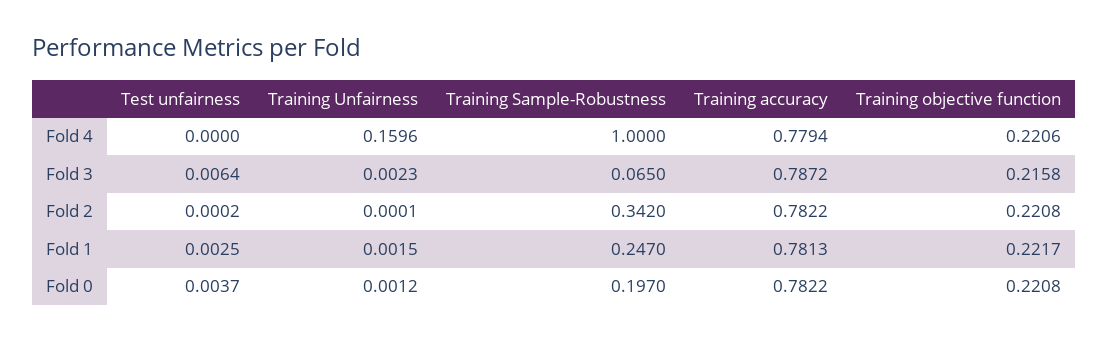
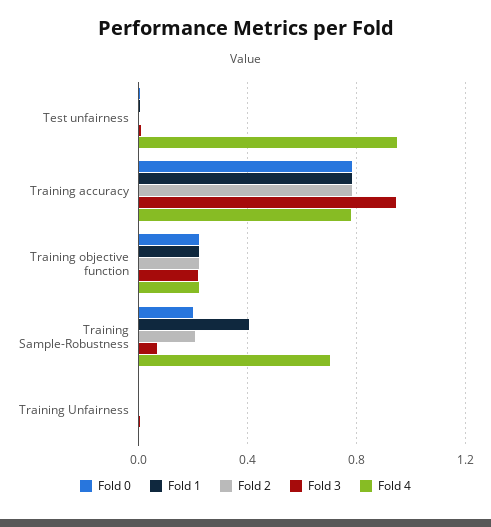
  {
    "Fold 4": {
-     "Test unfairness": 0,
+     "Test unfairness": 0.95,
-     "Training Unfairness": 0.1596,
+     "Training Unfairness": 0,
-     "Training Sample-Robustness": 1,
+     "Training Sample-Robustness": 0.7,
      "Training accuracy": 0.7794,
      "Training objective function": 0.2206
    },
    "Fold 3": {
      "Test unfairness": 0.0064,
      "Training Unfairness": 0.0023,
      "Training Sample-Robustness": 0.065,
-     "Training accuracy": 0.7872,
+     "Training accuracy": 0.95,
      "Training objective function": 0.2158
    },
    "Fold 2": {
      "Test unfairness": 0.0002,
      "Training Unfairness": 0.0001,
-     "Training Sample-Robustness": 0.342,
+     "Training Sample-Robustness": 0.2,
      "Training accuracy": 0.7822,
      "Training objective function": 0.2208
    },
    "Fold 1": {
      "Test unfairness": 0.0025,
      "Training Unfairness": 0.0015,
-     "Training Sample-Robustness": 0.247,
+     "Training Sample-Robustness": 0.4,
      "Training accuracy": 0.7813,
      "Training objective function": 0.2217
    },
    "Fold 0": {
      "Test unfairness": 0.0037,
      "Training Unfairness": 0.0012,
      "Training Sample-Robustness": 0.197,
      "Training accuracy": 0.7822,
      "Training objective function": 0.2208
    }
  }

